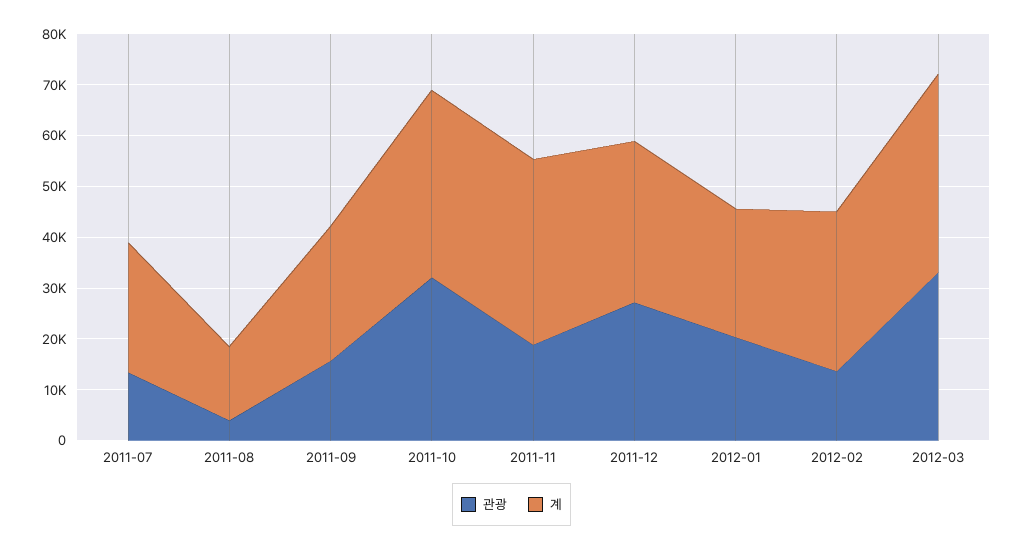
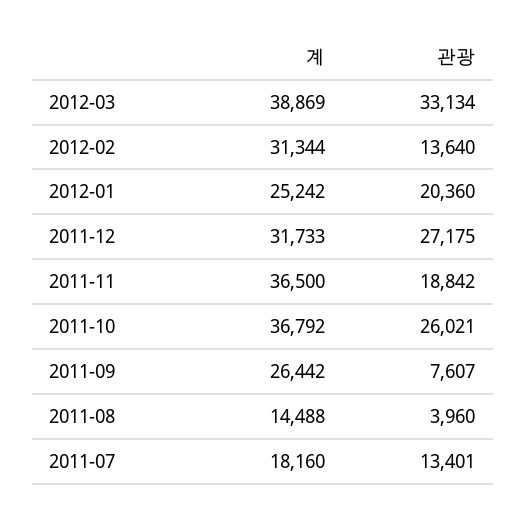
  {
    "관광": {
      "2011-07": 13401,
      "2011-08": 3960,
-     "2011-09": 16000,
+     "2011-09": 7607,
-     "2011-10": 32000,
+     "2011-10": 26021,
      "2011-11": 18842,
      "2011-12": 27175,
      "2012-01": 20360,
      "2012-02": 13640,
      "2012-03": 33134
    },
    "계": {
-     "2011-07": 26000,
+     "2011-07": 18160,
      "2011-08": 14488,
      "2011-09": 26442,
      "2011-10": 36792,
      "2011-11": 36500,
      "2011-12": 31733,
      "2012-01": 25242,
      "2012-02": 31344,
      "2012-03": 38869
    }
  }

